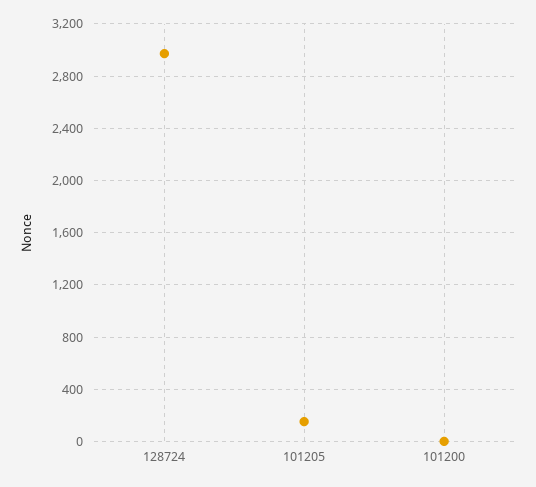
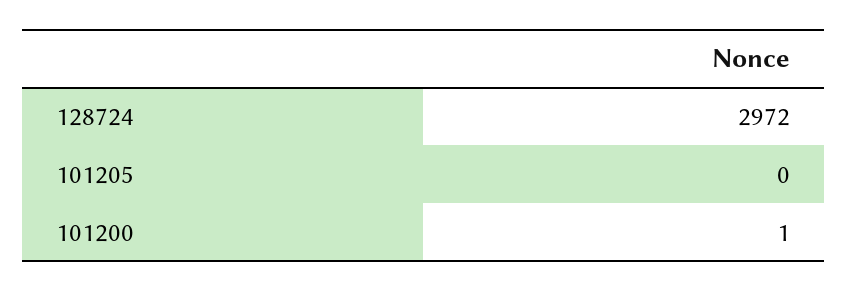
  {
    "128724": 2972,
-   "101205": 150,
+   "101205": 0,
    "101200": 1
  }

